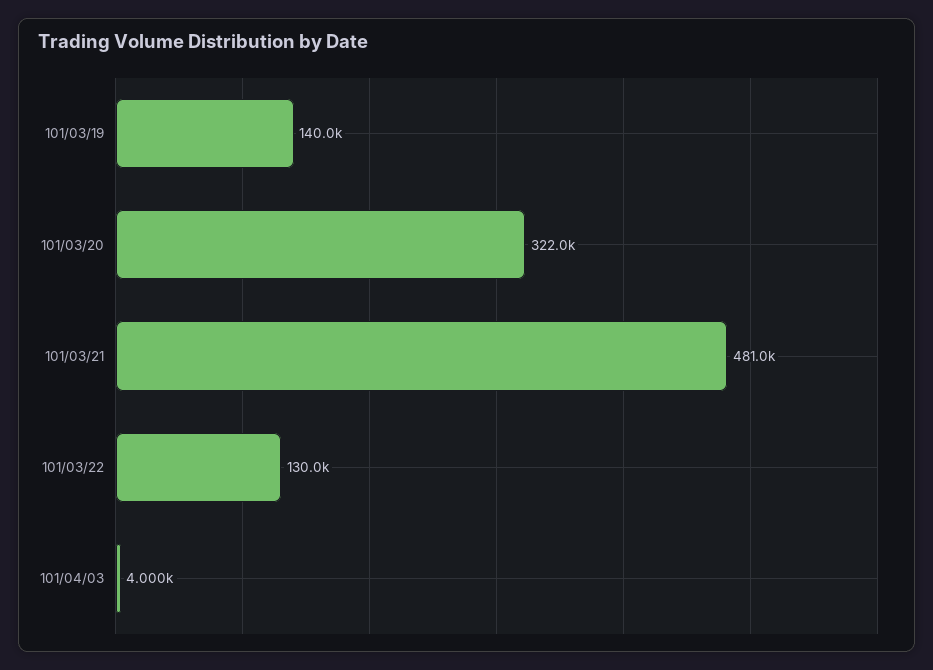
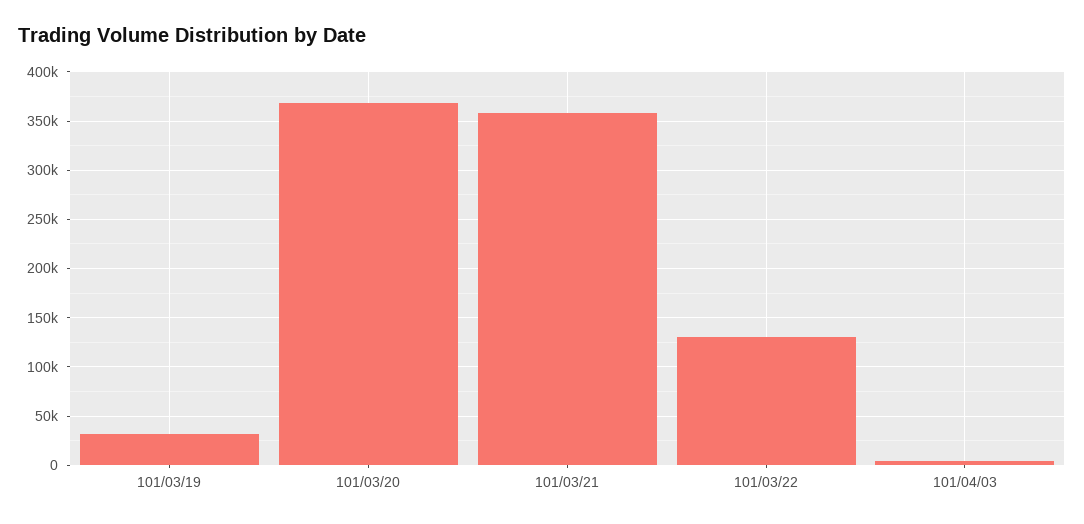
  {
-   "101/03/19": 140000,
+   "101/03/19": 30000,
-   "101/03/20": 322000,
+   "101/03/20": 370000,
-   "101/03/21": 481000,
+   "101/03/21": 360000,
    "101/03/22": 130000,
    "101/04/03": 4000
  }

